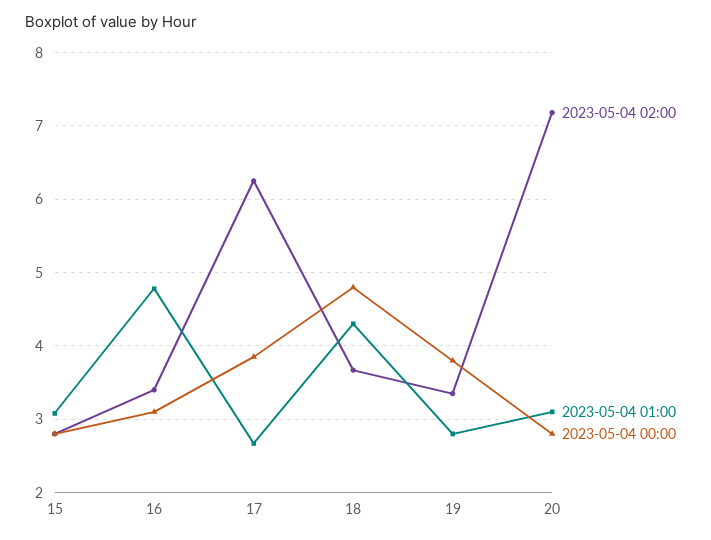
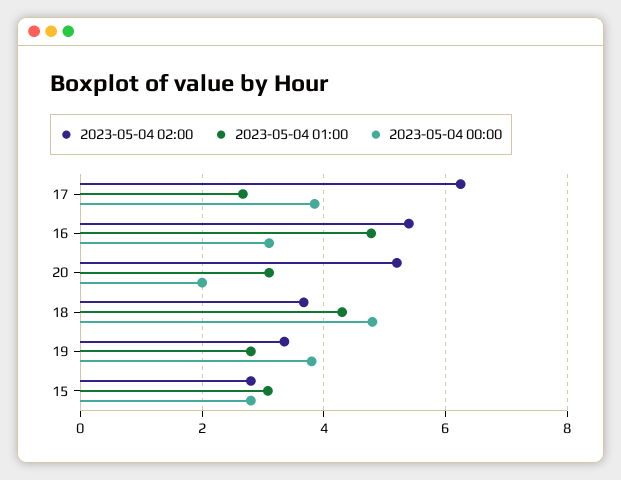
  {
    "2023-05-04 02:00": {
      "15": 2.8,
-     "16": 3.4,
+     "16": 5.4,
      "17": 6.3,
      "18": 3.7,
      "19": 3.4,
-     "20": 7.2
+     "20": 5.2
    },
    "2023-05-04 01:00": {
      "15": 3.1,
      "16": 4.8,
      "17": 2.7,
      "18": 4.3,
      "19": 2.8,
      "20": 3.1
    },
    "2023-05-04 00:00": {
      "15": 2.8,
      "16": 3.1,
      "17": 3.9,
      "18": 4.8,
      "19": 3.8,
-     "20": 2.8
+     "20": 2
    }
  }

